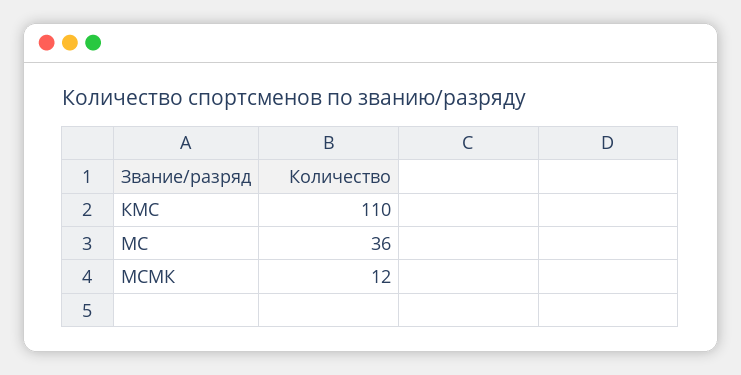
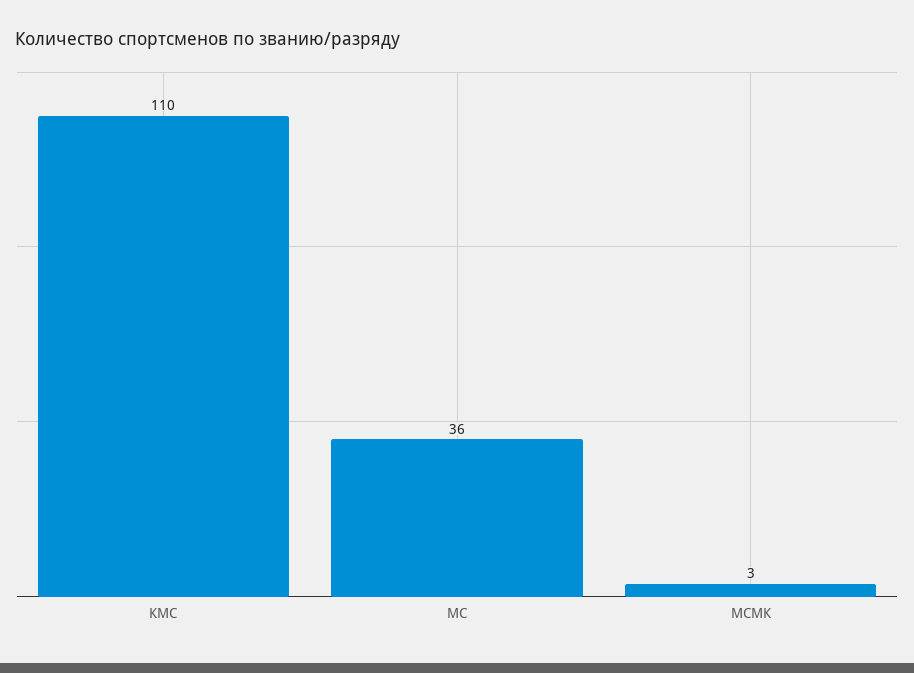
  {
    "КМС": 110,
    "МС": 36,
-   "МСМК": 12
+   "МСМК": 3
  }

